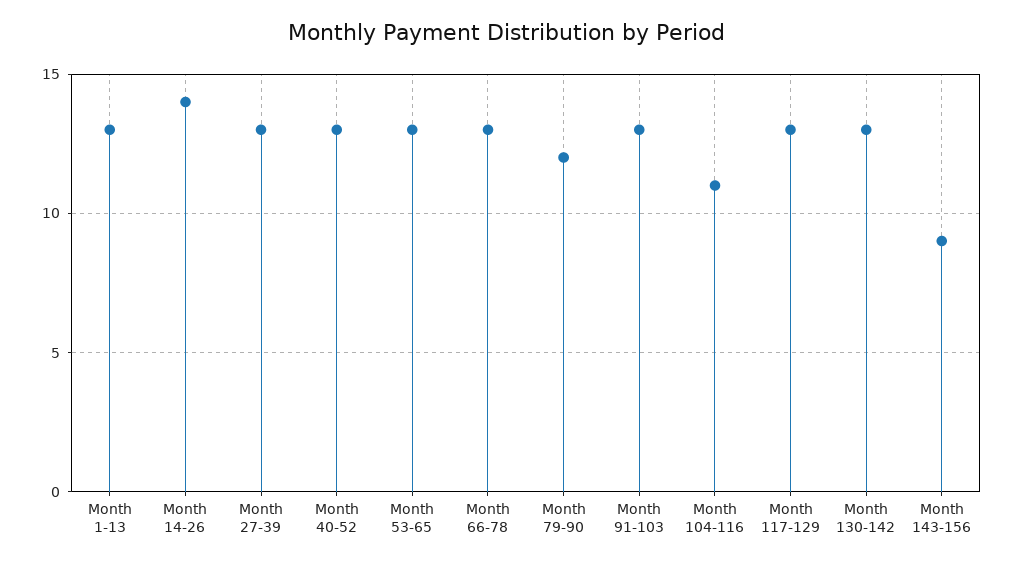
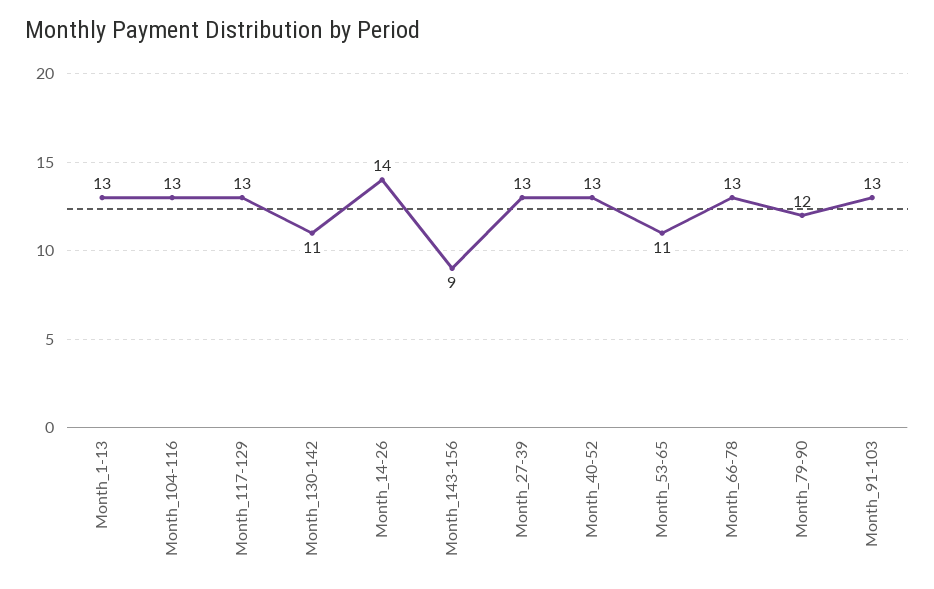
  {
    "Month 1-13": 13,
    "Month 14-26": 14,
    "Month 27-39": 13,
    "Month 40-52": 13,
-   "Month 53-65": 13,
+   "Month 53-65": 11,
    "Month 66-78": 13,
    "Month 79-90": 12,
    "Month 91-103": 13,
-   "Month 104-116": 11,
+   "Month 104-116": 13,
    "Month 117-129": 13,
-   "Month 130-142": 13,
+   "Month 130-142": 11,
    "Month 143-156": 9
  }

